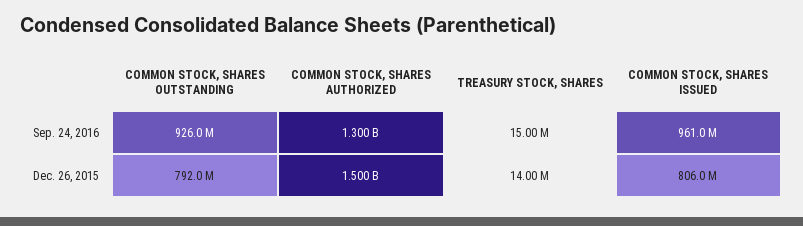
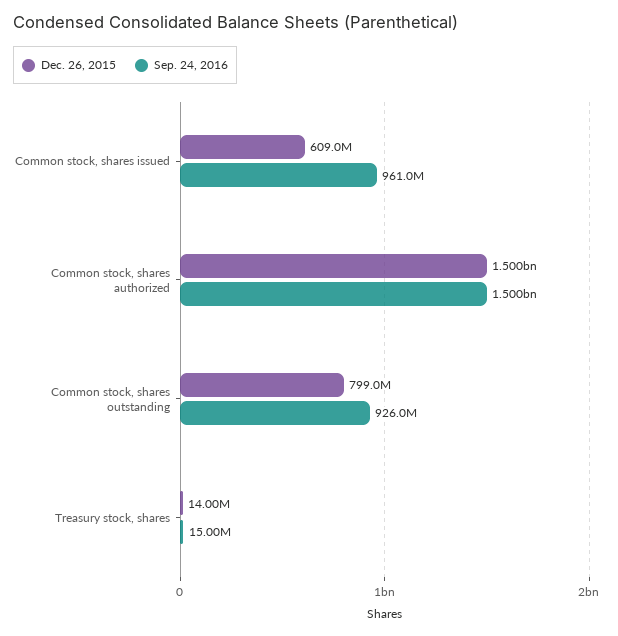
  {
    "Sep. 24, 2016": {
      "COMMON STOCK, SHARES OUTSTANDING": 926000000,
-     "COMMON STOCK, SHARES AUTHORIZED": 1300000000,
+     "COMMON STOCK, SHARES AUTHORIZED": 1500000000,
      "TREASURY STOCK, SHARES": 15000000,
      "COMMON STOCK, SHARES ISSUED": 961000000
    },
    "Dec. 26, 2015": {
-     "COMMON STOCK, SHARES OUTSTANDING": 792000000,
+     "COMMON STOCK, SHARES OUTSTANDING": 799000000,
      "COMMON STOCK, SHARES AUTHORIZED": 1500000000,
      "TREASURY STOCK, SHARES": 14000000,
-     "COMMON STOCK, SHARES ISSUED": 806000000
+     "COMMON STOCK, SHARES ISSUED": 609000000
    }
  }

